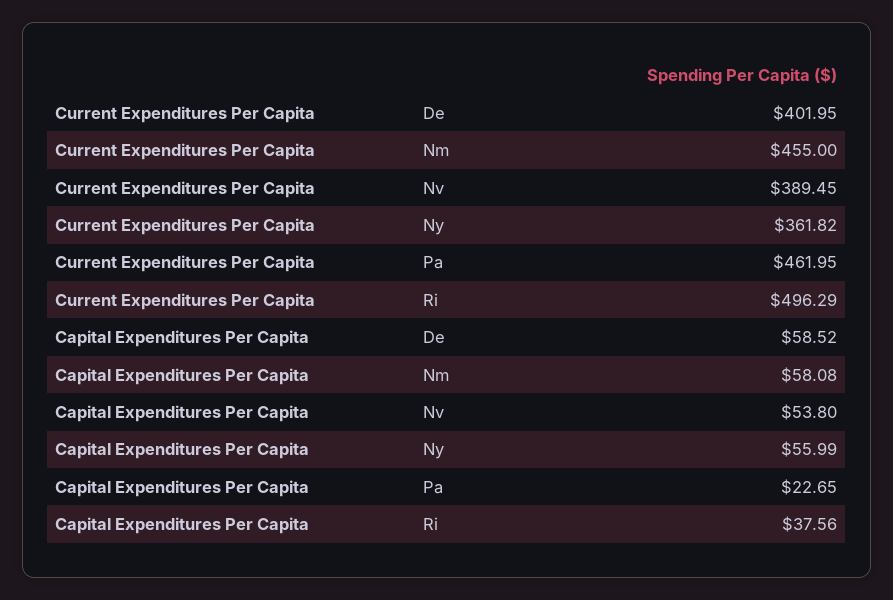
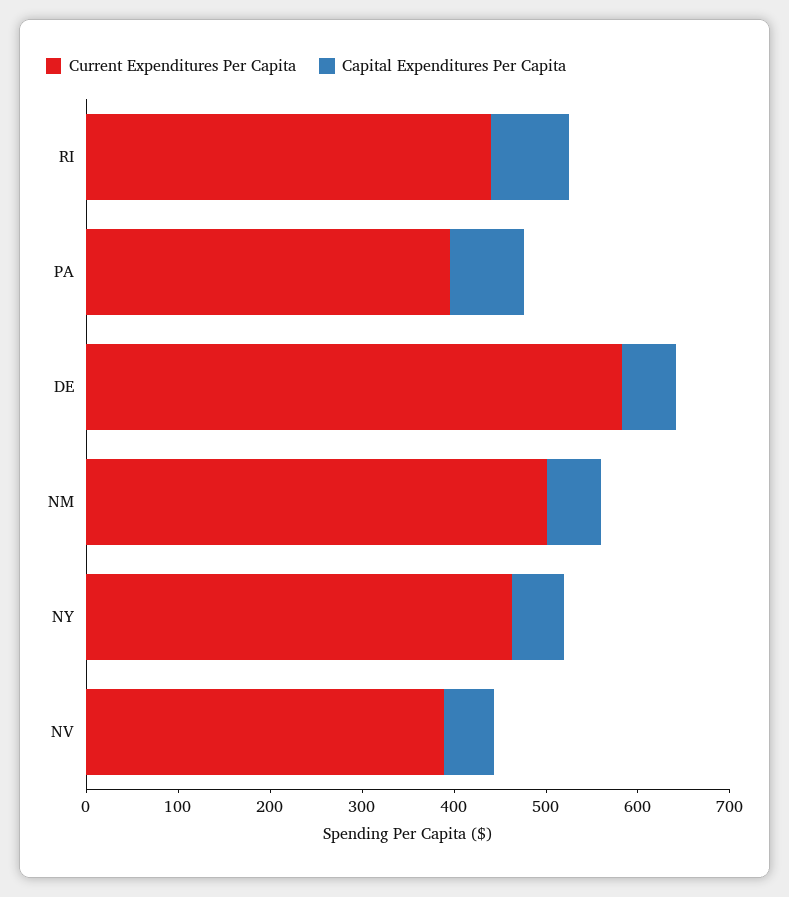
  {
    "Current Expenditures Per Capita": {
-     "De": 401.95,
+     "De": 580,
-     "Nm": 455,
+     "Nm": 500,
      "Nv": 389.45,
-     "Ny": 361.82,
+     "Ny": 460,
-     "Pa": 461.95,
+     "Pa": 400,
-     "Ri": 496.29
+     "Ri": 440
    },
    "Capital Expenditures Per Capita": {
      "De": 58.52,
      "Nm": 58.08,
      "Nv": 53.8,
      "Ny": 55.99,
-     "Pa": 22.65,
+     "Pa": 80,
-     "Ri": 37.56
+     "Ri": 80
    }
  }

